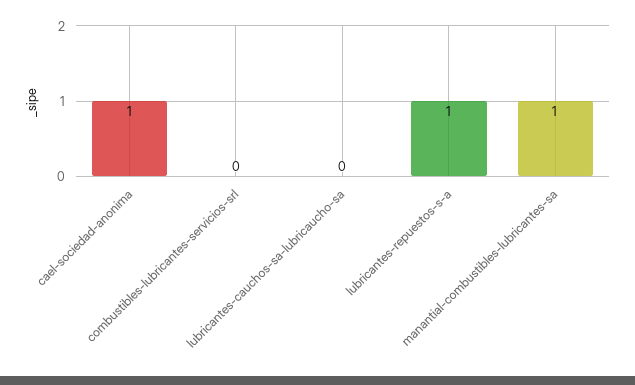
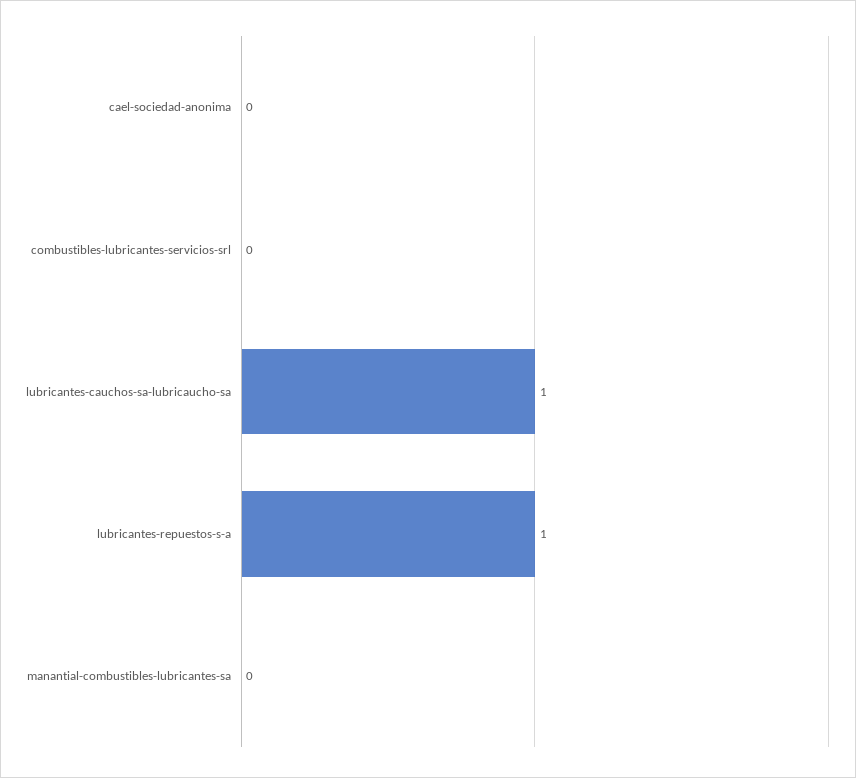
  {
-   "cael-sociedad-anonima": 1,
+   "cael-sociedad-anonima": 0,
    "combustibles-lubricantes-servicios-srl": 0,
-   "lubricantes-cauchos-sa-lubricaucho-sa": 0,
+   "lubricantes-cauchos-sa-lubricaucho-sa": 1,
    "lubricantes-repuestos-s-a": 1,
-   "manantial-combustibles-lubricantes-sa": 1
+   "manantial-combustibles-lubricantes-sa": 0
  }

